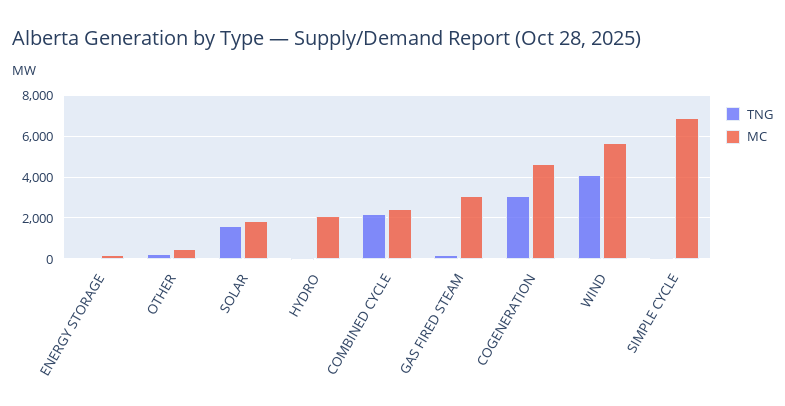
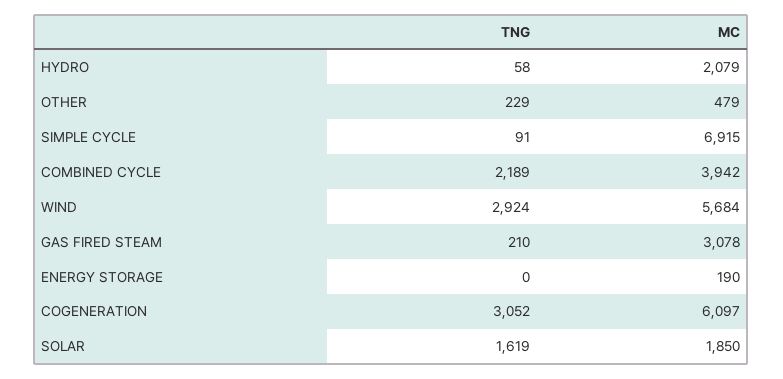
  {
    "TNG": {
      "ENERGY STORAGE": 0,
      "OTHER": 229,
      "SOLAR": 1619,
      "HYDRO": 58,
      "COMBINED CYCLE": 2189,
      "GAS FIRED STEAM": 210,
      "COGENERATION": 3052,
-     "WIND": 4000,
+     "WIND": 2924,
      "SIMPLE CYCLE": 91
    },
    "MC": {
      "ENERGY STORAGE": 190,
      "OTHER": 479,
      "SOLAR": 1850,
      "HYDRO": 2079,
-     "COMBINED CYCLE": 2500,
+     "COMBINED CYCLE": 3942,
      "GAS FIRED STEAM": 3078,
-     "COGENERATION": 4500,
+     "COGENERATION": 6097,
      "WIND": 5684,
      "SIMPLE CYCLE": 6915
    }
  }

